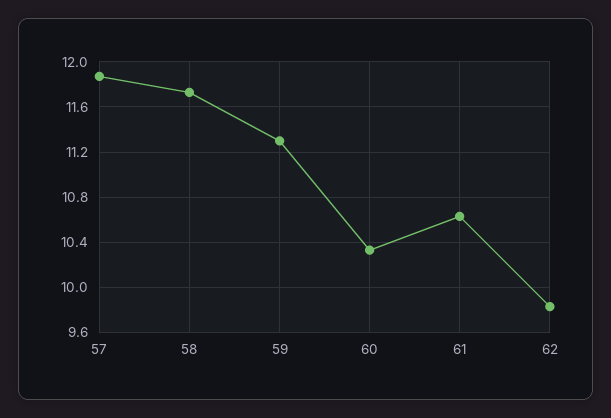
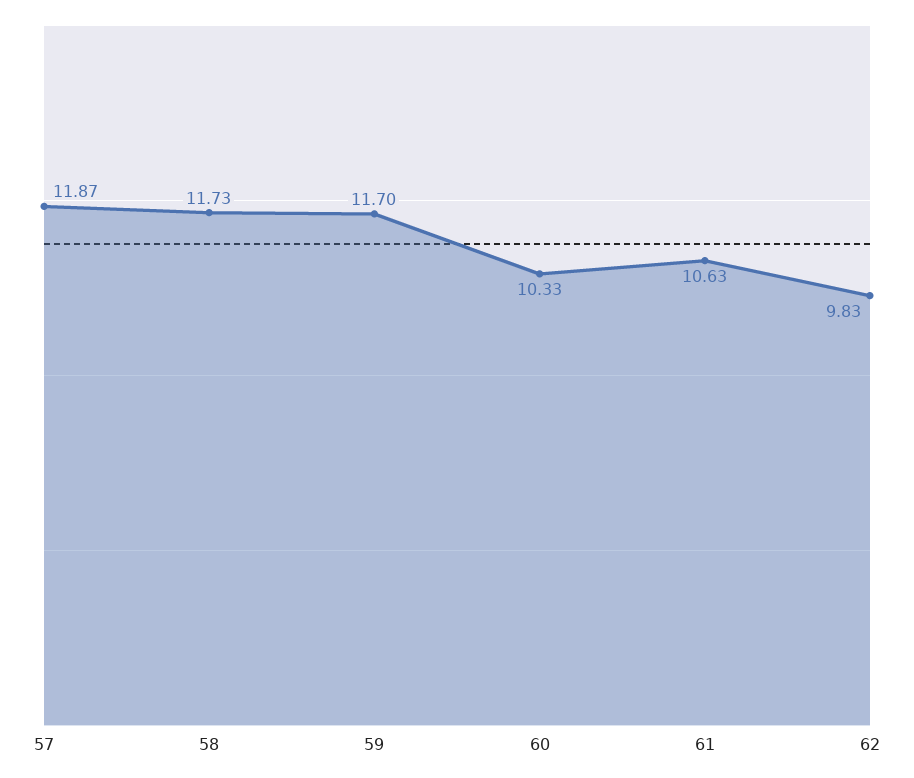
  {
    "57": 11.87,
    "58": 11.73,
-   "59": 11.3,
+   "59": 11.7,
    "60": 10.33,
    "61": 10.63,
    "62": 9.83
  }

